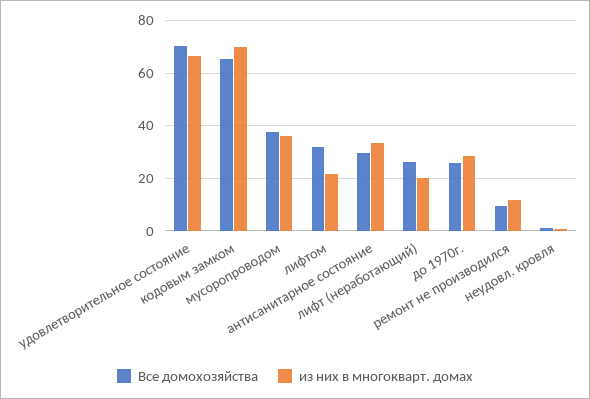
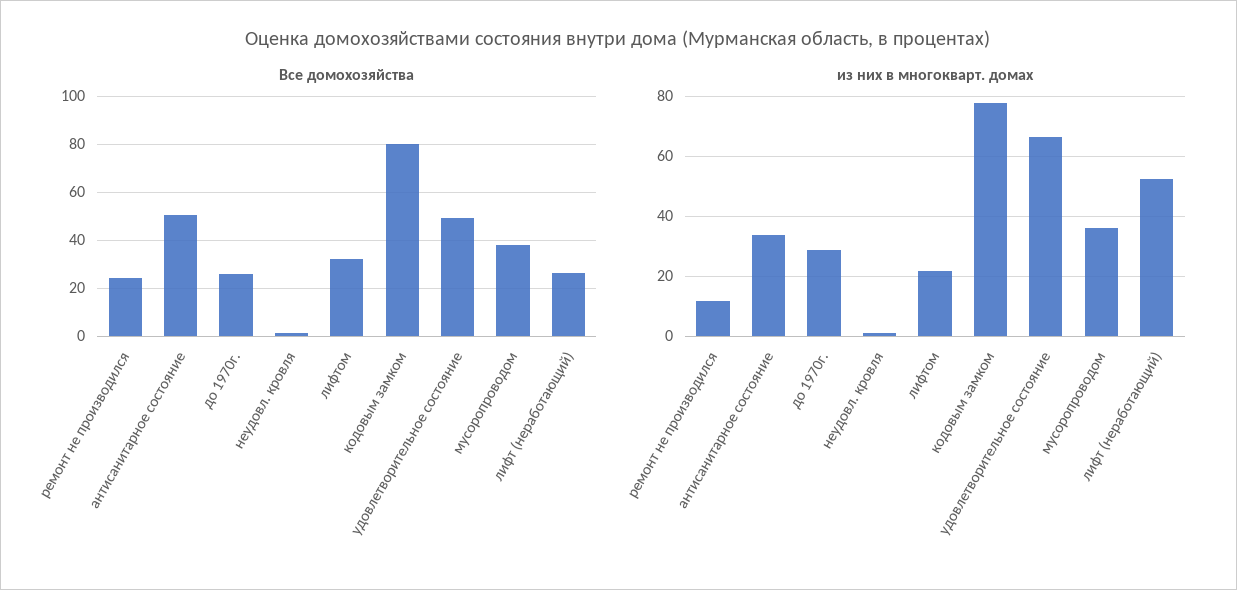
  {
    "Все домохозяйства": {
-     "удовлетворительное состояние": 70,
+     "удовлетворительное состояние": 50,
-     "кодовым замком": 65,
+     "кодовым замком": 80,
      "мусоропроводом": 37.5,
      "лифтом": 32.5,
-     "антисанитарное состояние": 30,
+     "антисанитарное состояние": 50,
      "лифт (неработающий)": 25,
      "до 1970г.": 25,
-     "ремонт не производился": 10,
+     "ремонт не производился": 25,
      "неудовл. кровля": 0
    },
    "из них в многокварт. домах": {
      "удовлетворительное состояние": 67.5,
-     "кодовым замком": 70,
+     "кодовым замком": 77.5,
      "мусоропроводом": 35,
      "лифтом": 22.5,
      "антисанитарное состояние": 32.5,
-     "лифт (неработающий)": 20,
+     "лифт (неработающий)": 52.5,
      "до 1970г.": 27.5,
      "ремонт не производился": 12.5,
      "неудовл. кровля": 0
    }
  }

